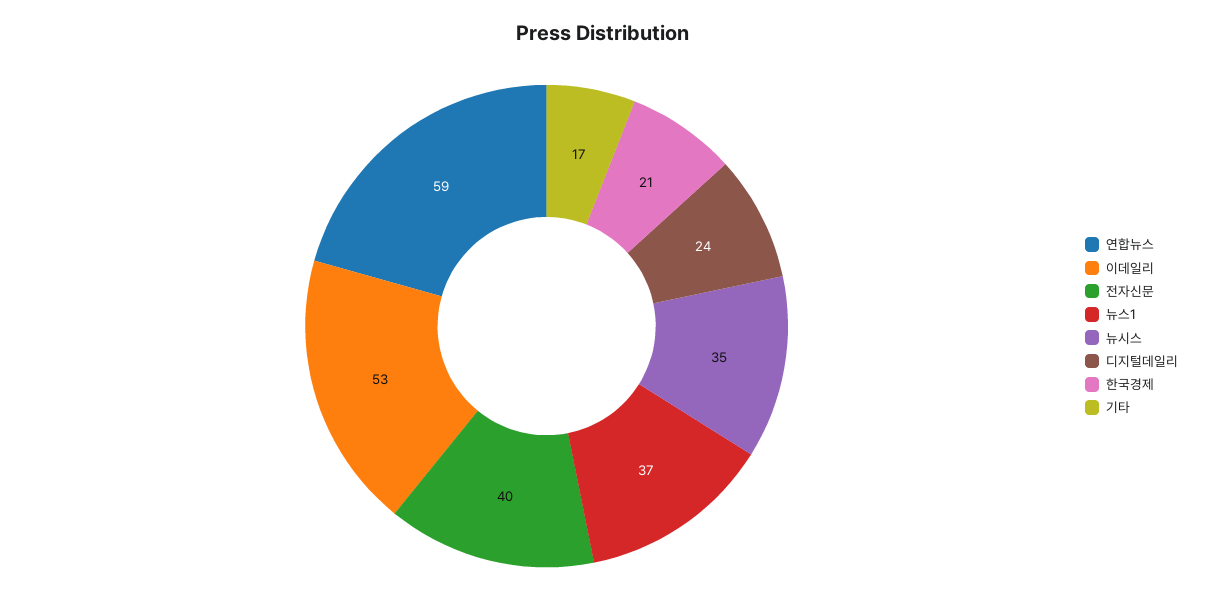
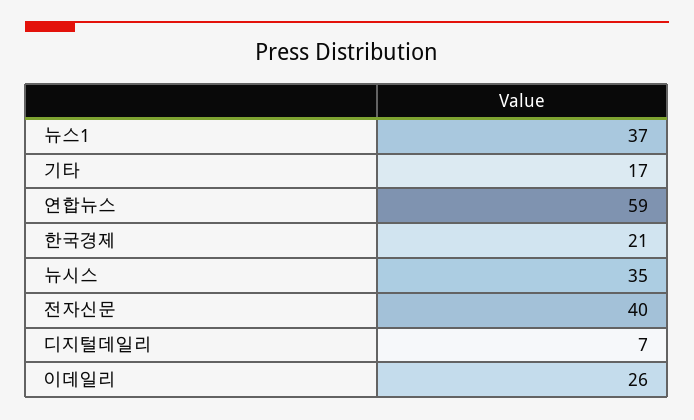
  {
    "연합뉴스": 59,
-   "이데일리": 53,
+   "이데일리": 26,
    "전자신문": 40,
    "뉴스1": 37,
    "뉴시스": 35,
-   "디지털데일리": 24,
+   "디지털데일리": 7,
    "한국경제": 21,
    "기타": 17
  }

